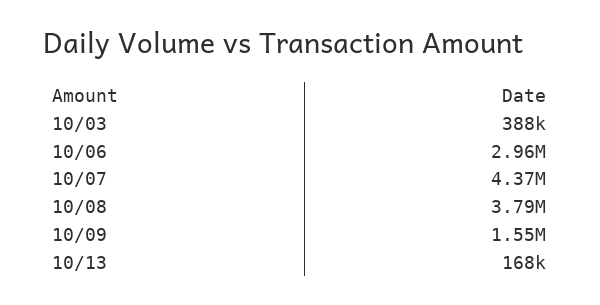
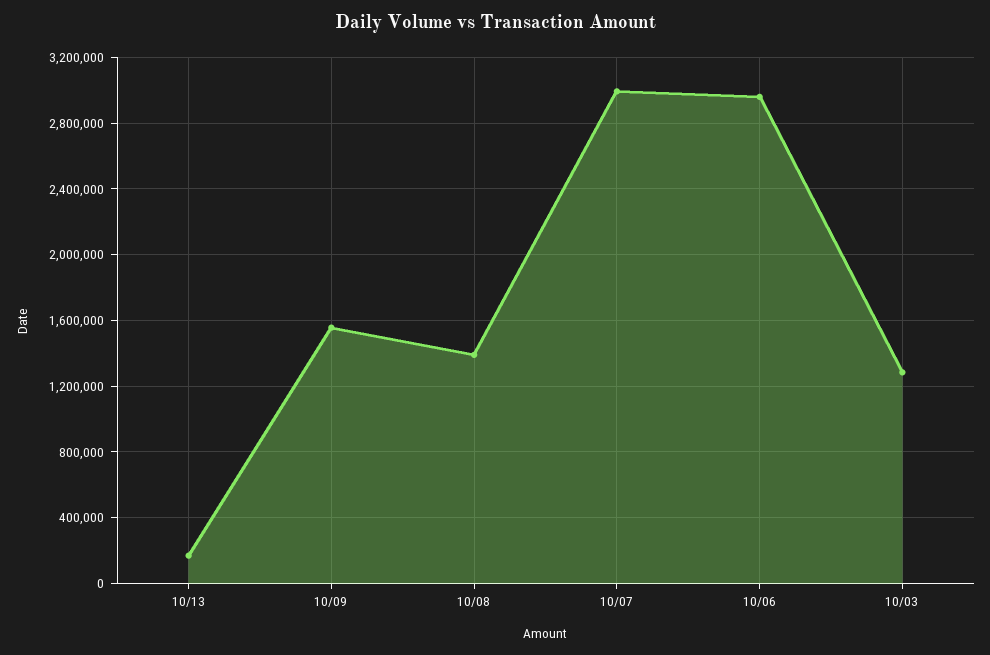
  {
-   "10/03": 388000,
+   "10/03": 1300000,
    "10/06": 2960000,
-   "10/07": 4370000,
+   "10/07": 3000000,
-   "10/08": 3790000,
+   "10/08": 1400000,
    "10/09": 1550000,
    "10/13": 168000
  }

